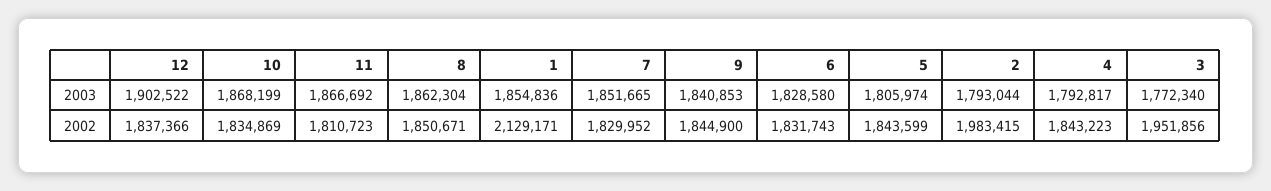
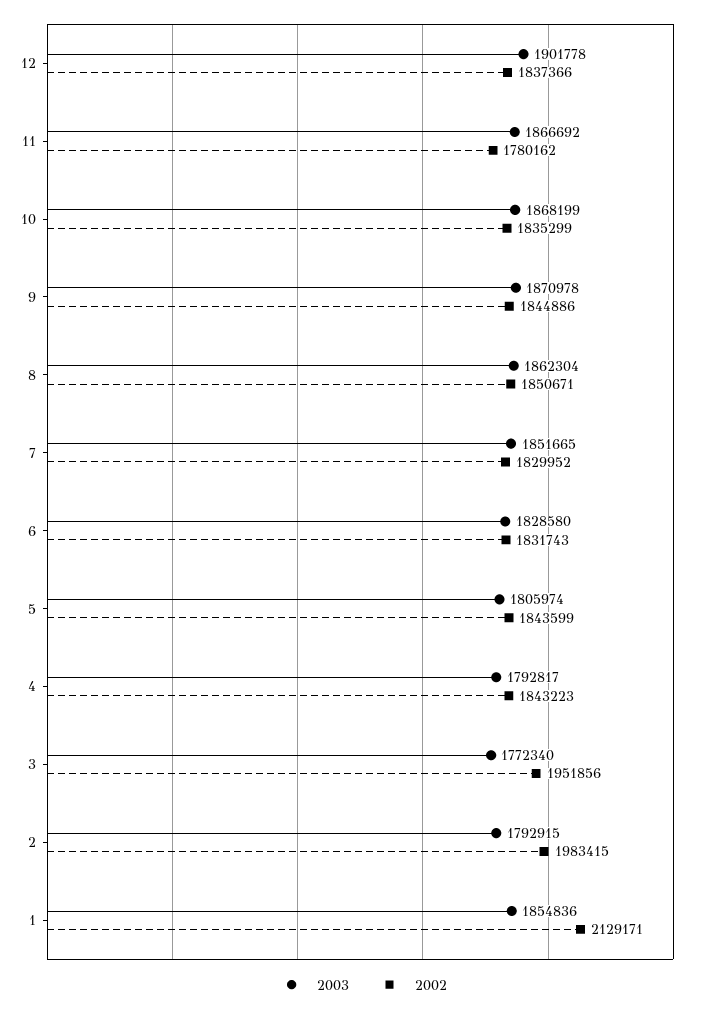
  {
    "2003": {
-     "12": 1902522,
+     "12": 1901778,
      "10": 1868199,
      "11": 1866692,
      "8": 1862304,
      "1": 1854836,
      "7": 1851665,
-     "9": 1840853,
+     "9": 1870978,
      "6": 1828580,
      "5": 1805974,
-     "2": 1793044,
+     "2": 1792915,
      "4": 1792817,
      "3": 1772340
    },
    "2002": {
      "12": 1837366,
-     "10": 1834869,
+     "10": 1835299,
-     "11": 1810723,
+     "11": 1780162,
      "8": 1850671,
      "1": 2129171,
      "7": 1829952,
-     "9": 1844900,
+     "9": 1844886,
      "6": 1831743,
      "5": 1843599,
      "2": 1983415,
      "4": 1843223,
      "3": 1951856
    }
  }

